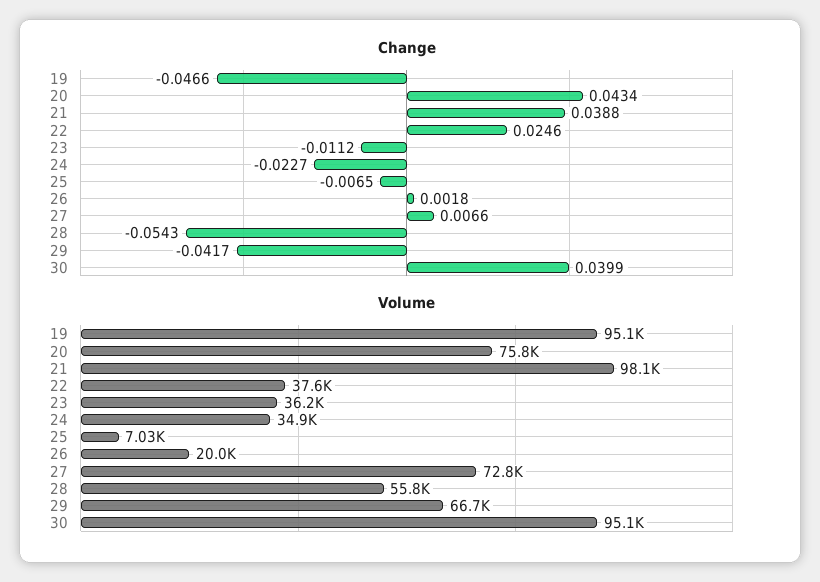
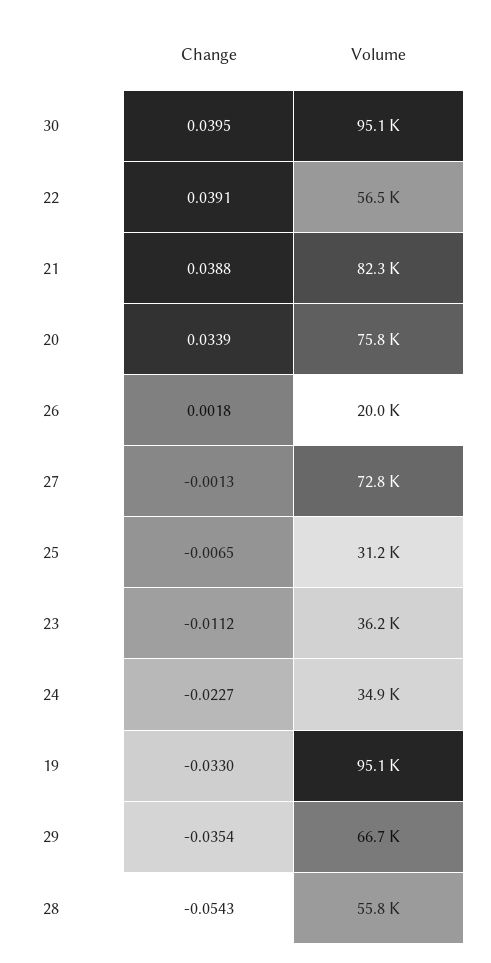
  {
    "Change": {
-     "19": -0.0466,
+     "19": -0.033,
-     "20": 0.0434,
+     "20": 0.0339,
      "21": 0.0388,
-     "22": 0.0246,
+     "22": 0.0391,
      "23": -0.0112,
      "24": -0.0227,
      "25": -0.0065,
      "26": 0.0018,
-     "27": 0.0066,
+     "27": -0.0013,
      "28": -0.0543,
-     "29": -0.0417,
+     "29": -0.0354,
-     "30": 0.0399
+     "30": 0.0395
    },
    "Volume": {
      "19": 95100,
      "20": 75800,
-     "21": 98100,
+     "21": 82300,
-     "22": 37600,
+     "22": 56500,
      "23": 36200,
      "24": 34900,
-     "25": 7030,
+     "25": 31200,
      "26": 20000,
      "27": 72800,
      "28": 55800,
      "29": 66700,
      "30": 95100
    }
  }

